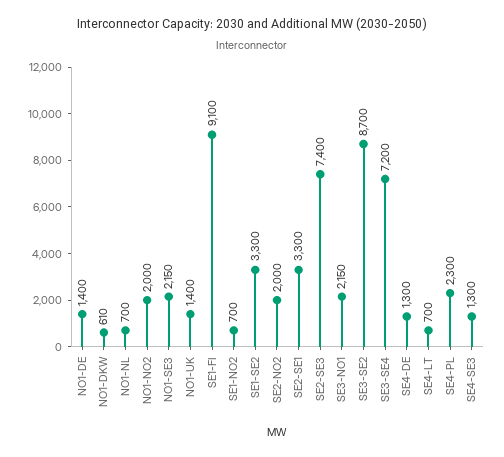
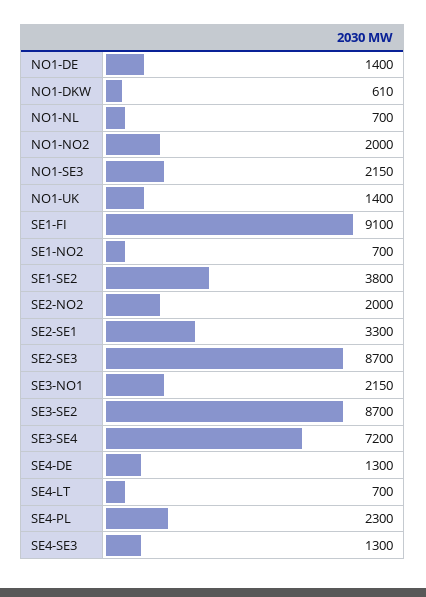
  {
    "NO1-DE": 1400,
    "NO1-DKW": 610,
    "NO1-NL": 700,
    "NO1-NO2": 2000,
    "NO1-SE3": 2150,
    "NO1-UK": 1400,
    "SE1-FI": 9100,
    "SE1-NO2": 700,
-   "SE1-SE2": 3300,
+   "SE1-SE2": 3800,
    "SE2-NO2": 2000,
    "SE2-SE1": 3300,
-   "SE2-SE3": 7400,
+   "SE2-SE3": 8700,
    "SE3-NO1": 2150,
    "SE3-SE2": 8700,
    "SE3-SE4": 7200,
    "SE4-DE": 1300,
    "SE4-LT": 700,
    "SE4-PL": 2300,
    "SE4-SE3": 1300
  }

